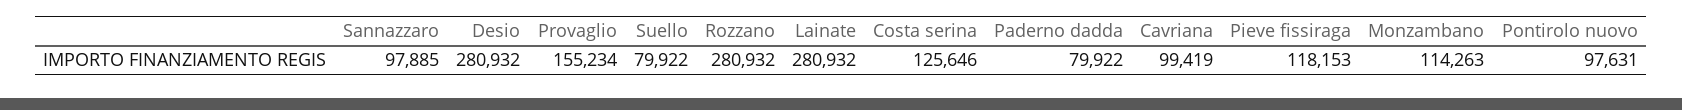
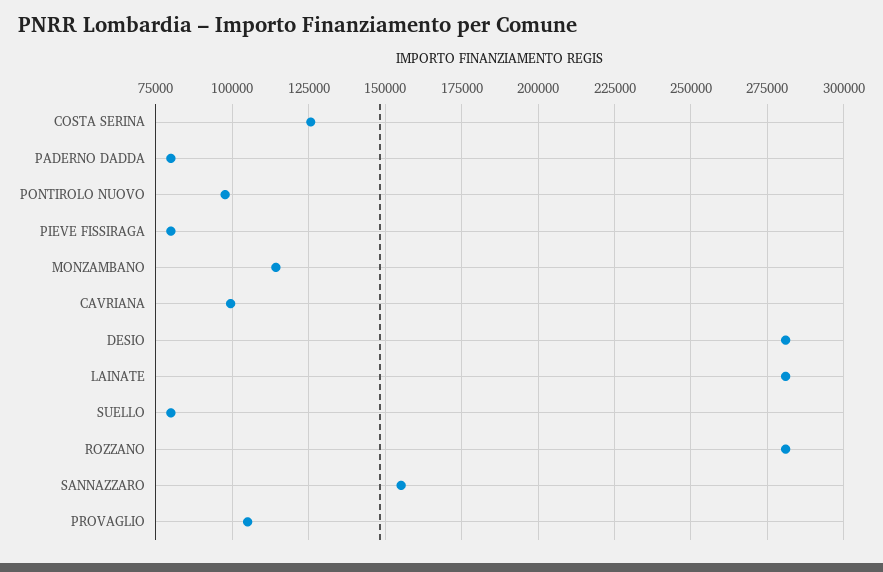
  {
-   "Sannazzaro": 97885,
+   "Sannazzaro": 155000,
    "Desio": 280932,
-   "Provaglio": 155234,
+   "Provaglio": 105000,
    "Suello": 79922,
    "Rozzano": 280932,
    "Lainate": 280932,
    "Costa serina": 125646,
    "Paderno dadda": 79922,
    "Cavriana": 99419,
-   "Pieve fissiraga": 118153,
+   "Pieve fissiraga": 80000,
    "Monzambano": 114263,
    "Pontirolo nuovo": 97631
  }

